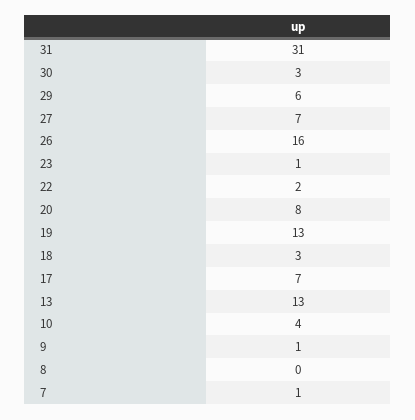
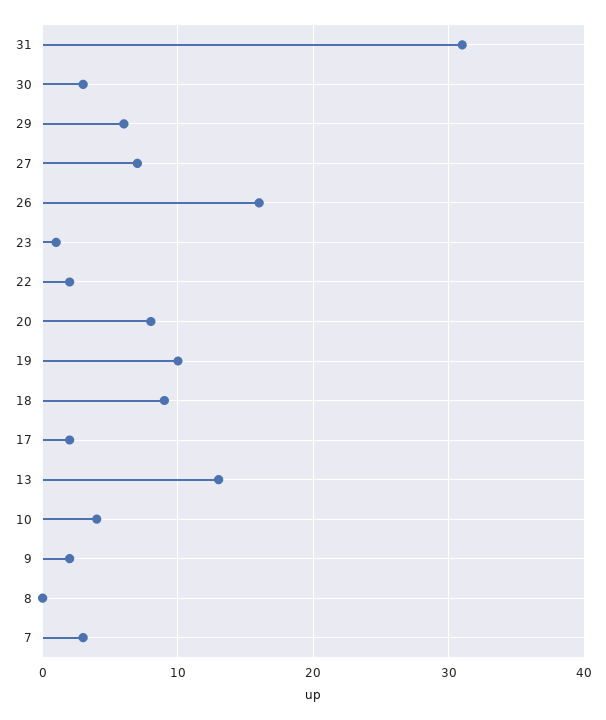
  {
    "31": 31,
    "30": 3,
    "29": 6,
    "27": 7,
    "26": 16,
    "23": 1,
    "22": 2,
    "20": 8,
-   "19": 13,
+   "19": 10,
-   "18": 3,
+   "18": 9,
-   "17": 7,
+   "17": 2,
    "13": 13,
    "10": 4,
-   "9": 1,
+   "9": 2,
    "8": 0,
-   "7": 1
+   "7": 3
  }

